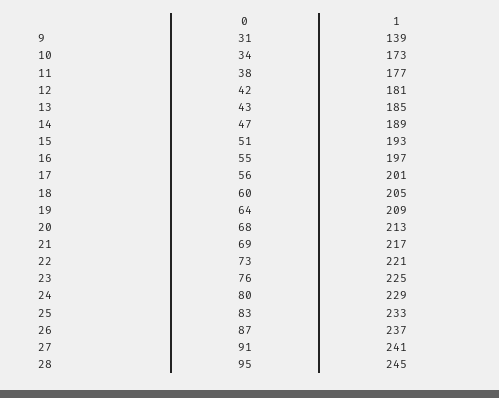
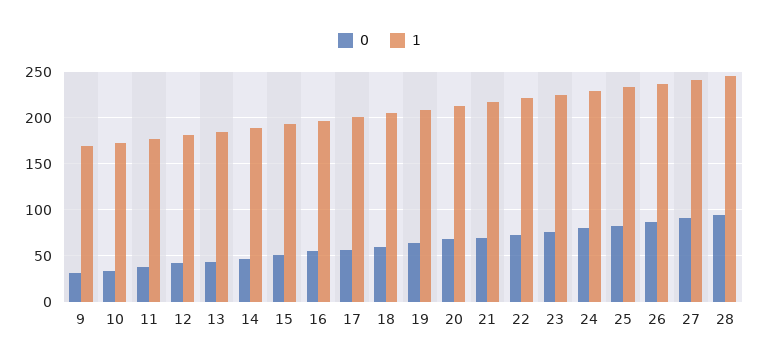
  {
    "0": {
      "9": 31,
      "10": 34,
      "11": 38,
      "12": 42,
      "13": 43,
      "14": 47,
      "15": 51,
      "16": 55,
      "17": 56,
      "18": 60,
      "19": 64,
      "20": 68,
      "21": 69,
      "22": 73,
      "23": 76,
      "24": 80,
      "25": 83,
      "26": 87,
      "27": 91,
      "28": 95
    },
    "1": {
-     "9": 139,
+     "9": 170,
      "10": 173,
      "11": 177,
      "12": 181,
      "13": 185,
      "14": 189,
      "15": 193,
      "16": 197,
      "17": 201,
      "18": 205,
      "19": 209,
      "20": 213,
      "21": 217,
      "22": 221,
      "23": 225,
      "24": 229,
      "25": 233,
      "26": 237,
      "27": 241,
      "28": 245
    }
  }

